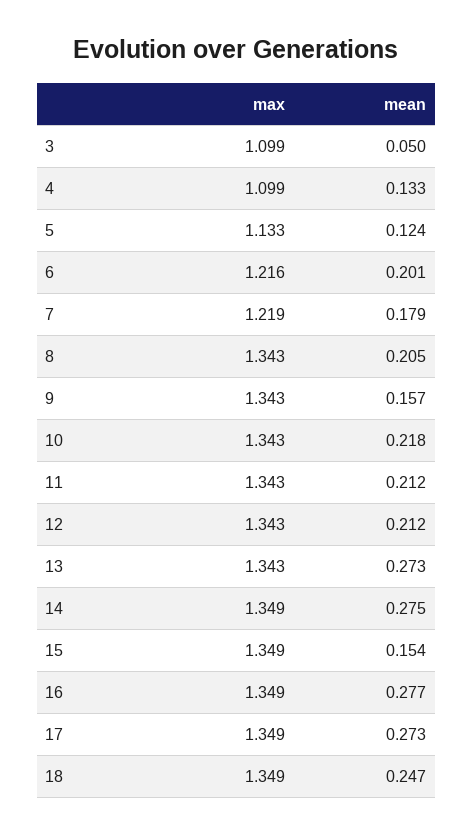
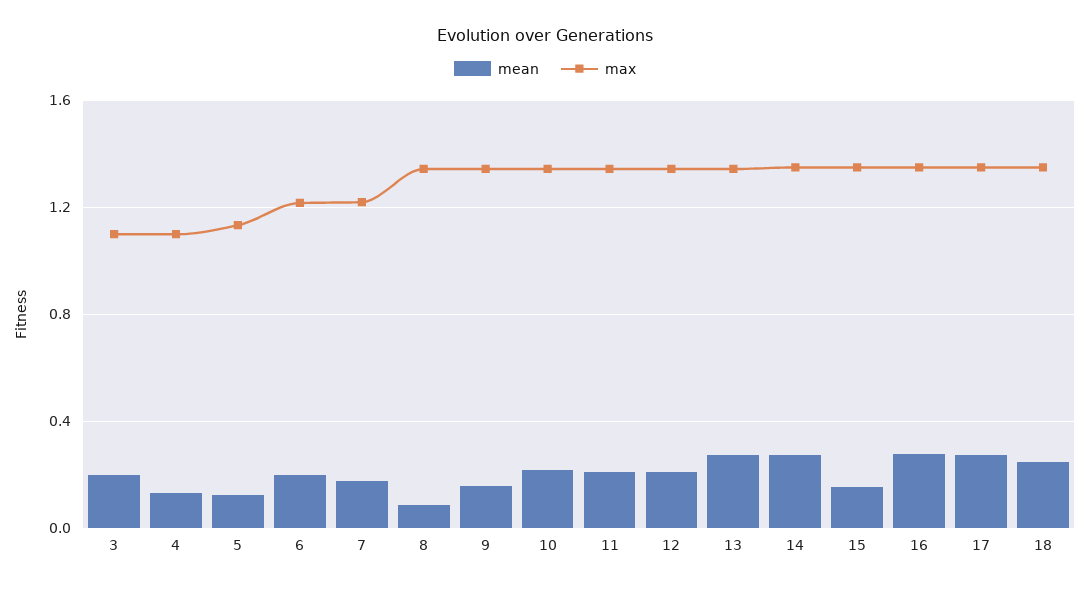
  {
    "max": {
      "3": 1.099,
      "4": 1.099,
      "5": 1.133,
      "6": 1.216,
      "7": 1.219,
      "8": 1.343,
      "9": 1.343,
      "10": 1.343,
      "11": 1.343,
      "12": 1.343,
      "13": 1.343,
      "14": 1.349,
      "15": 1.349,
      "16": 1.349,
      "17": 1.349,
      "18": 1.349
    },
    "mean": {
-     "3": 0.05,
+     "3": 0.2,
      "4": 0.133,
      "5": 0.124,
      "6": 0.201,
      "7": 0.179,
-     "8": 0.205,
+     "8": 0.1,
      "9": 0.157,
      "10": 0.218,
      "11": 0.212,
      "12": 0.212,
      "13": 0.273,
      "14": 0.275,
      "15": 0.154,
      "16": 0.277,
      "17": 0.273,
      "18": 0.247
    }
  }

